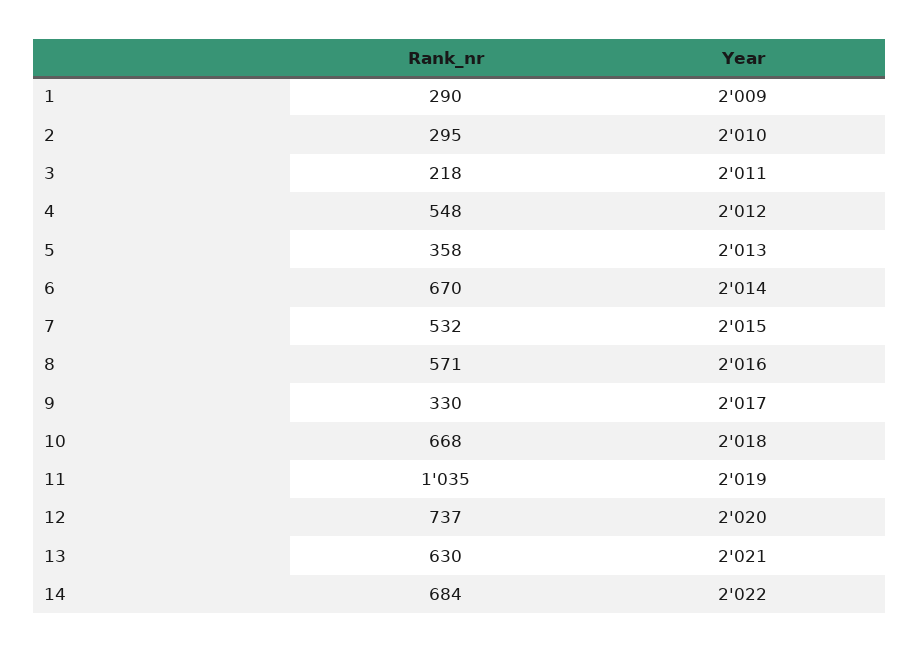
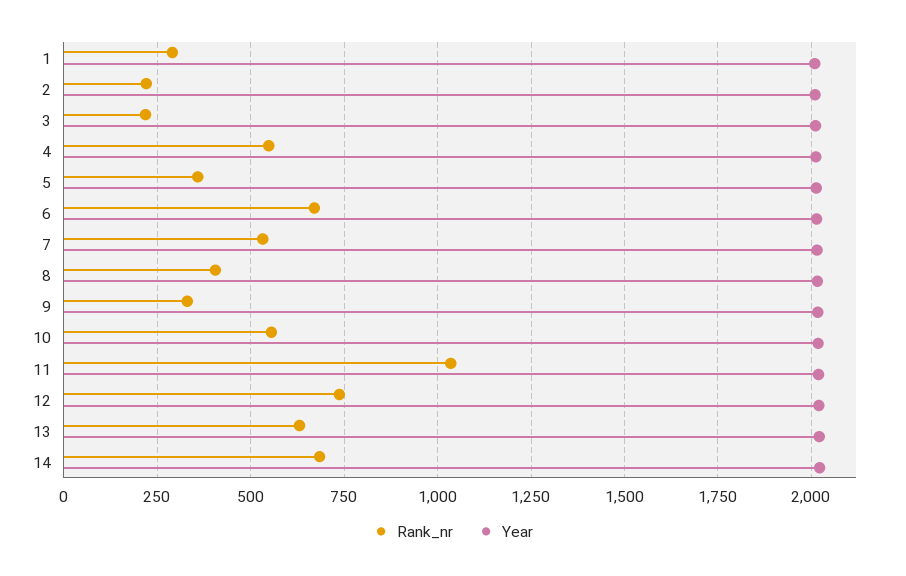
  {
    "Rank_nr": {
      "1": 290,
-     "2": 295,
+     "2": 225,
      "3": 218,
      "4": 548,
      "5": 358,
      "6": 670,
      "7": 532,
-     "8": 571,
+     "8": 400,
      "9": 330,
-     "10": 668,
+     "10": 550,
      "11": 1035,
      "12": 737,
      "13": 630,
      "14": 684
    },
    "Year": {
      "1": 2009,
      "2": 2010,
      "3": 2011,
      "4": 2012,
      "5": 2013,
      "6": 2014,
      "7": 2015,
      "8": 2016,
      "9": 2017,
      "10": 2018,
      "11": 2019,
      "12": 2020,
      "13": 2021,
      "14": 2022
    }
  }

